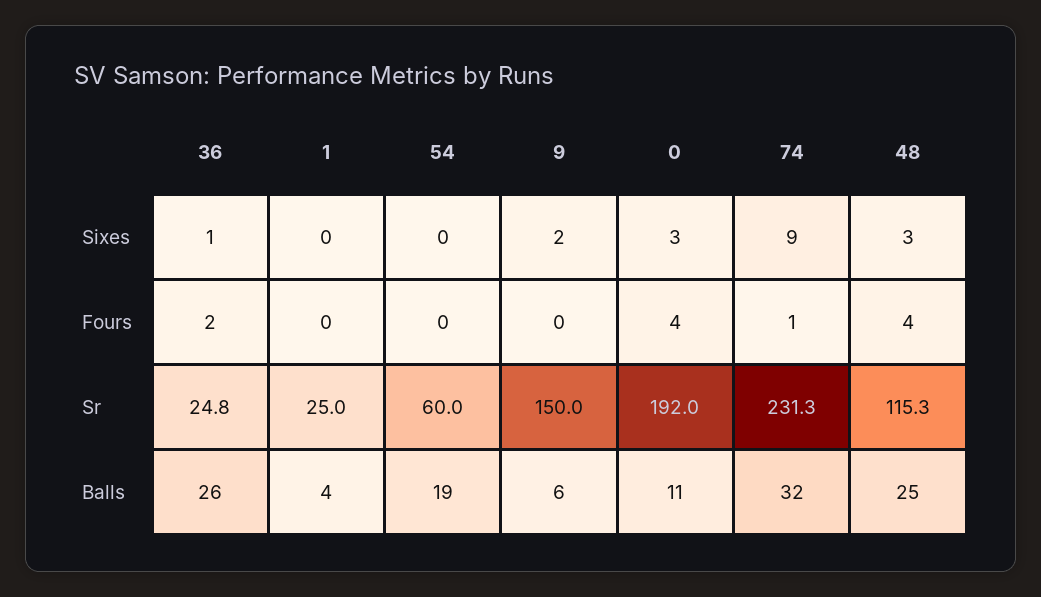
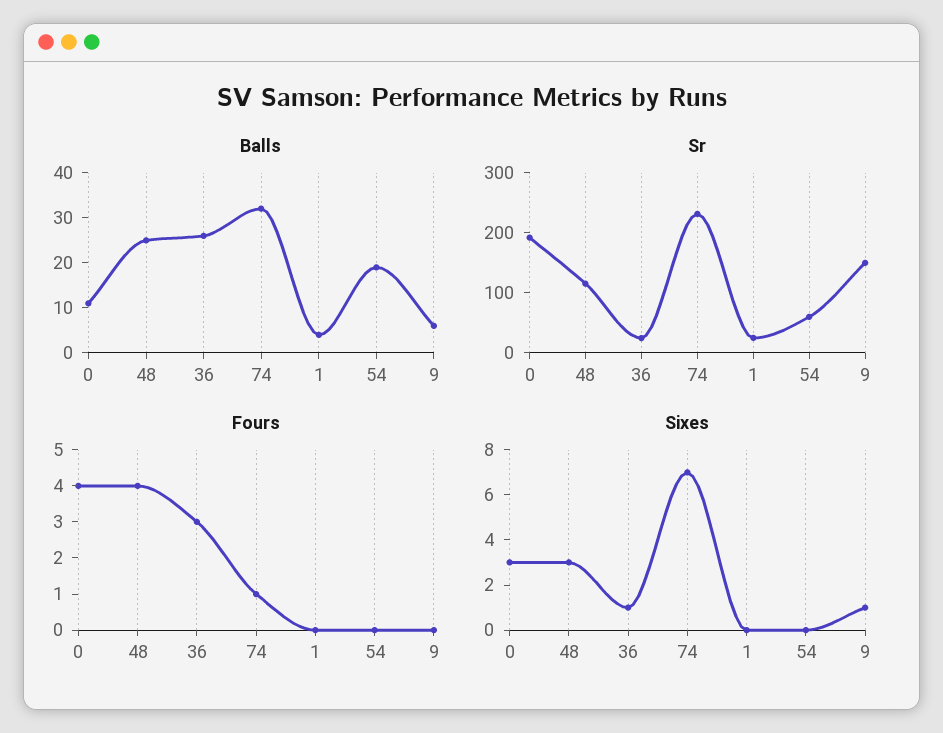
  {
    "Sixes": {
      "36": 1,
      "1": 0,
      "54": 0,
-     "9": 2,
+     "9": 1,
      "0": 3,
-     "74": 9,
+     "74": 7,
      "48": 3
    },
    "Fours": {
-     "36": 2,
+     "36": 3,
      "1": 0,
      "54": 0,
      "9": 0,
      "0": 4,
      "74": 1,
      "48": 4
    },
    "Sr": {
      "36": 24.8,
      "1": 25,
      "54": 60,
      "9": 150,
      "0": 192,
      "74": 231.3,
      "48": 115.3
    },
    "Balls": {
      "36": 26,
      "1": 4,
      "54": 19,
      "9": 6,
      "0": 11,
      "74": 32,
      "48": 25
    }
  }

